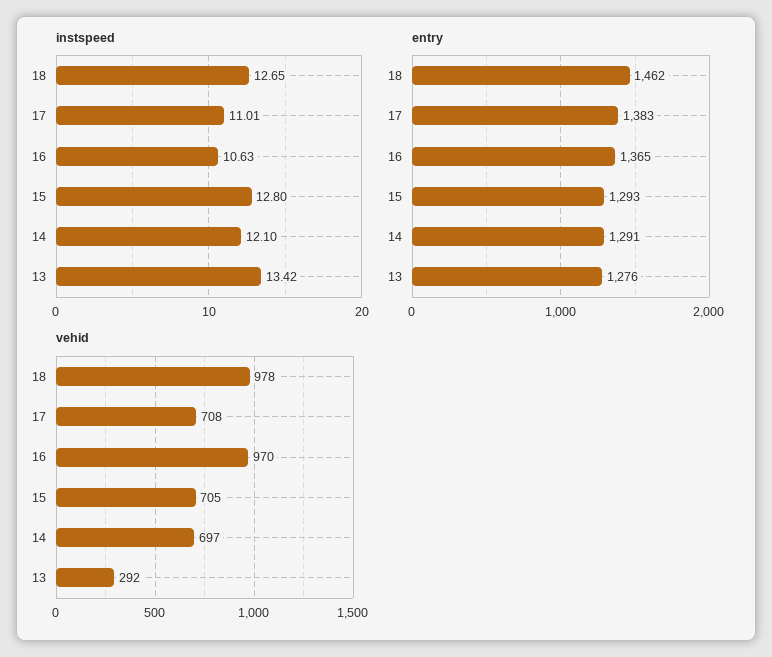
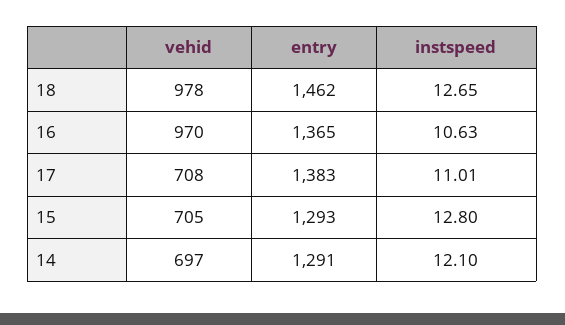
  {
    "instspeed": {
      "18": 12.65,
      "17": 11.01,
      "16": 10.63,
      "15": 12.8,
-     "14": 12.1,
+     "14": 12.1
-     "13": 13.42
    },
    "entry": {
      "18": 1462,
      "17": 1383,
      "16": 1365,
      "15": 1293,
-     "14": 1291,
+     "14": 1291
-     "13": 1276
    },
    "vehid": {
      "18": 978,
      "17": 708,
      "16": 970,
      "15": 705,
-     "14": 697,
+     "14": 697
-     "13": 292
    }
  }

